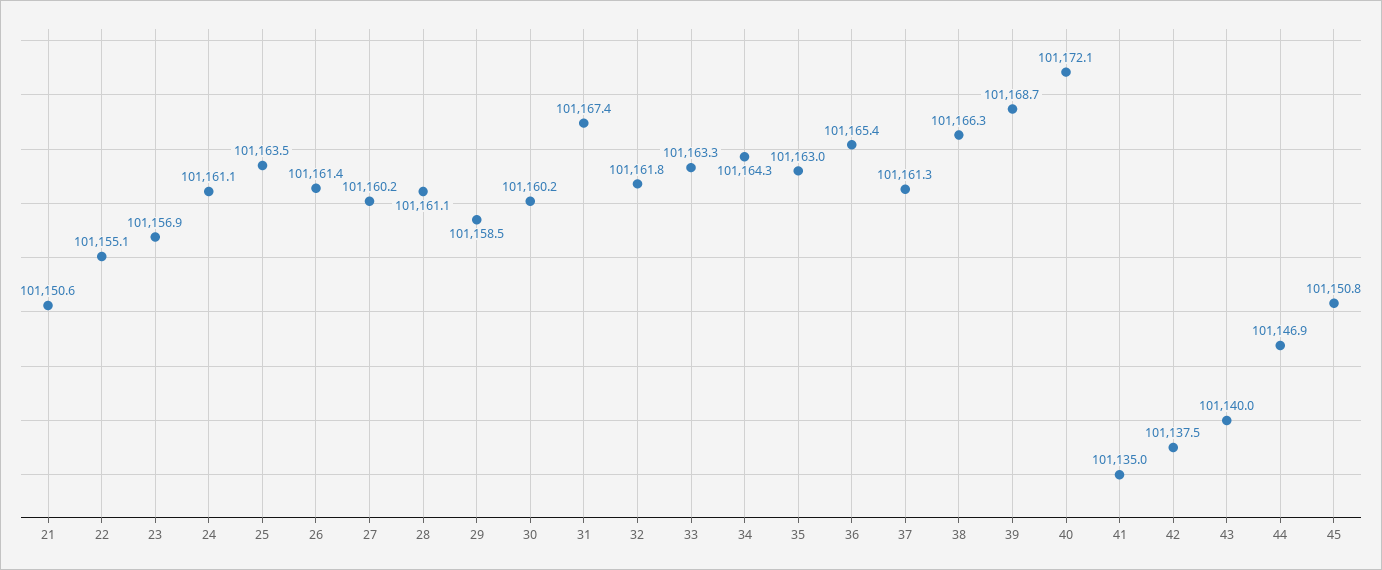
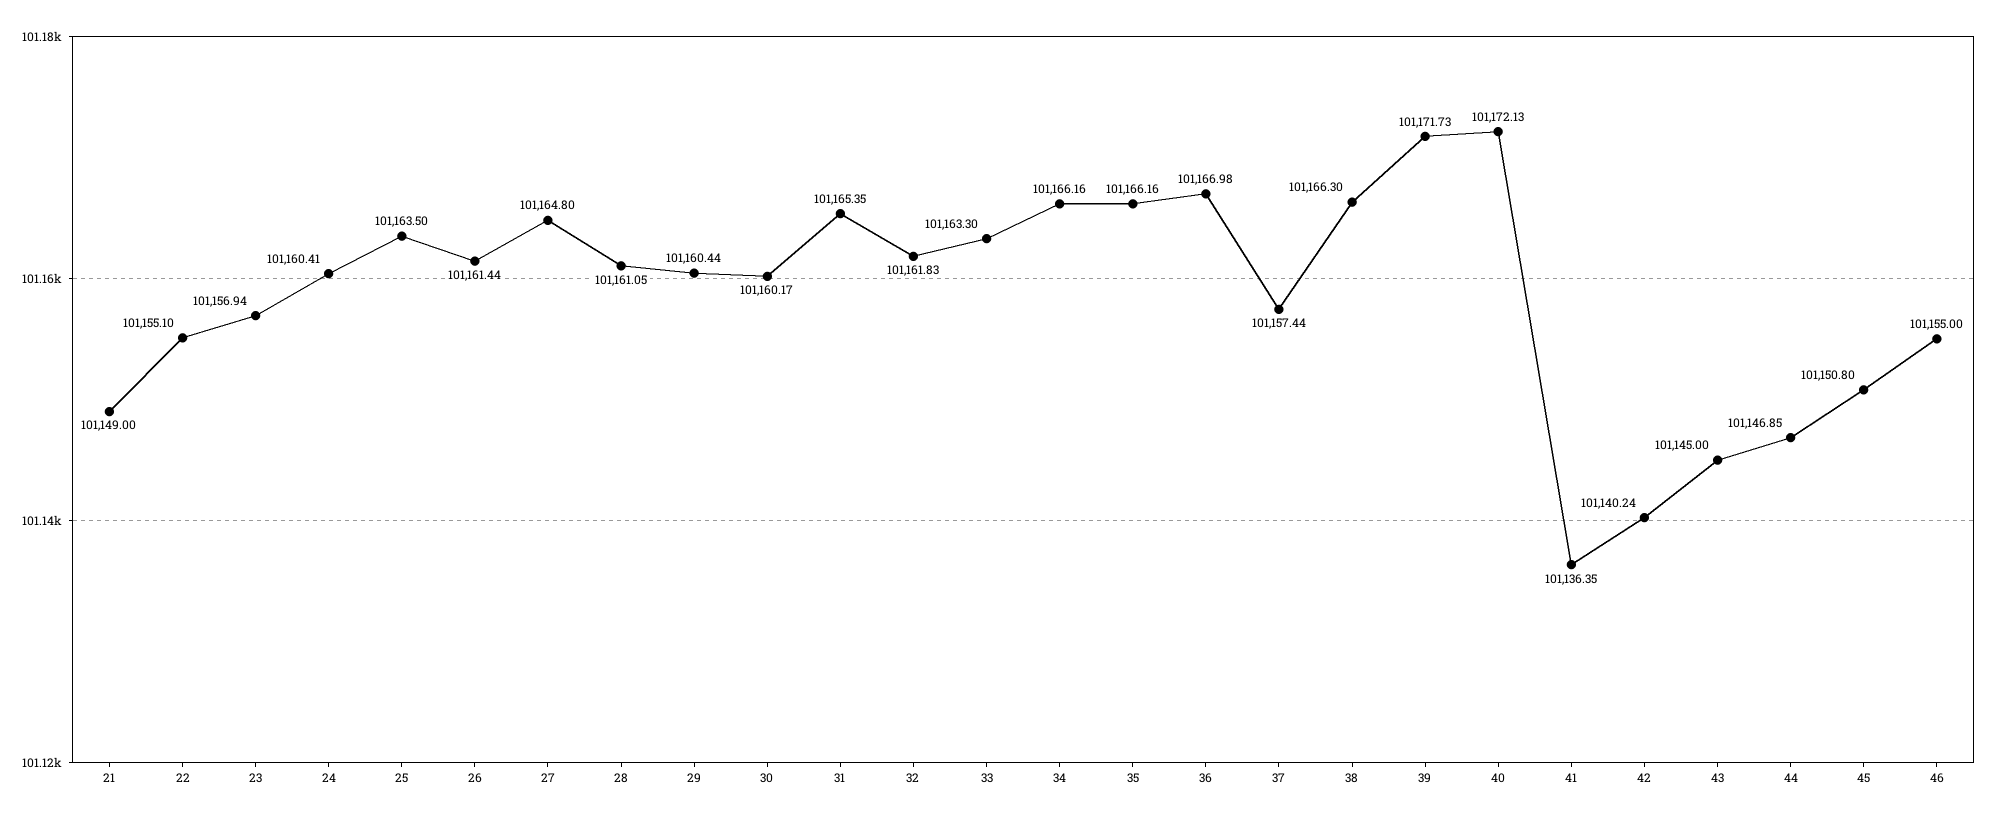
  {
-   "21": 101150.6,
+   "21": 101149,
    "22": 101155.1,
    "23": 101156.94,
-   "24": 101161.1,
+   "24": 101160.41,
    "25": 101163.5,
    "26": 101161.44,
-   "27": 101160.2,
+   "27": 101164.8,
    "28": 101161.05,
-   "29": 101158.5,
+   "29": 101160.44,
    "30": 101160.17,
-   "31": 101167.4,
+   "31": 101165.35,
    "32": 101161.83,
    "33": 101163.3,
-   "34": 101164.3,
+   "34": 101166.16,
-   "35": 101163,
+   "35": 101166.16,
-   "36": 101165.4,
+   "36": 101166.98,
-   "37": 101161.3,
+   "37": 101157.44,
    "38": 101166.3,
-   "39": 101168.7,
+   "39": 101171.73,
    "40": 101172.13,
-   "41": 101135,
+   "41": 101136.35,
-   "42": 101137.5,
+   "42": 101140.24,
-   "43": 101140,
+   "43": 101145,
    "44": 101146.85,
-   "45": 101150.8
+   "45": 101150.8,
+   "46": 101155
  }

